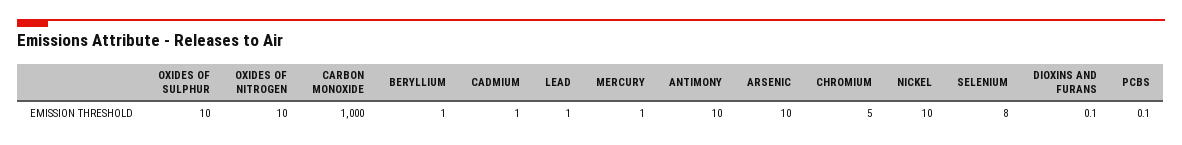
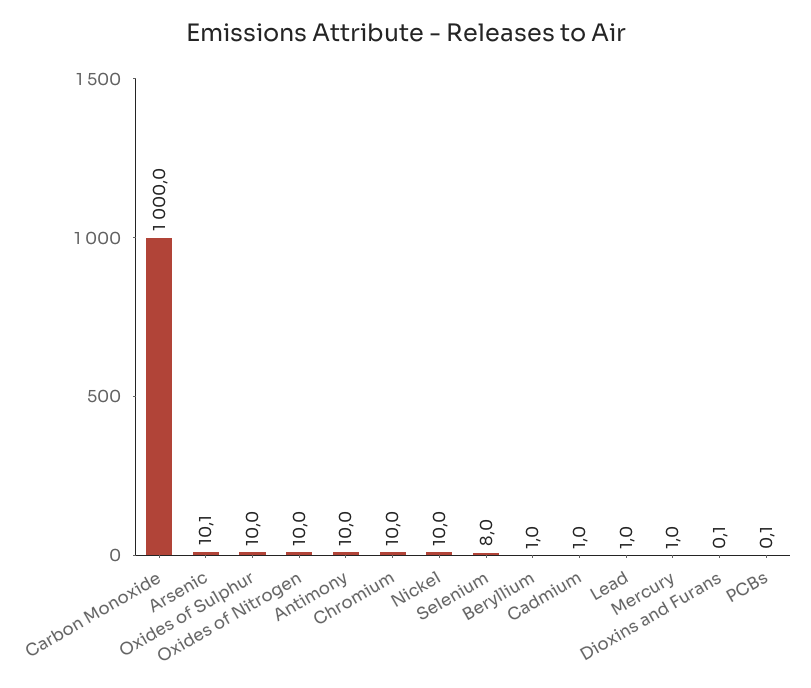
  {
    "OXIDES OF SULPHUR": 10,
    "OXIDES OF NITROGEN": 10,
    "CARBON MONOXIDE": 1000,
    "BERYLLIUM": 1,
    "CADMIUM": 1,
    "LEAD": 1,
    "MERCURY": 1,
    "ANTIMONY": 10,
-   "ARSENIC": 10,
+   "ARSENIC": 10.1,
-   "CHROMIUM": 5,
+   "CHROMIUM": 10,
    "NICKEL": 10,
    "SELENIUM": 8,
    "DIOXINS AND FURANS": 0.1,
    "PCBS": 0.1
  }

